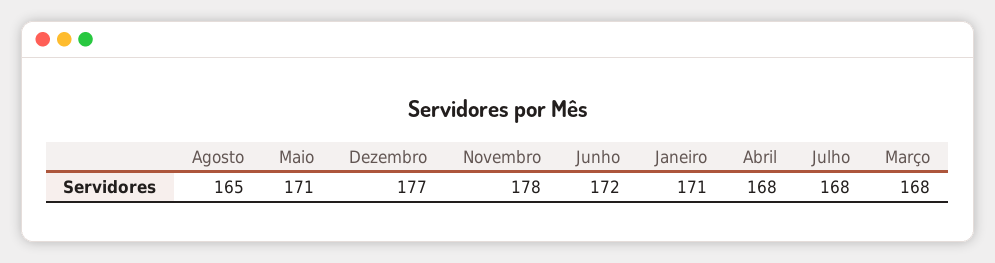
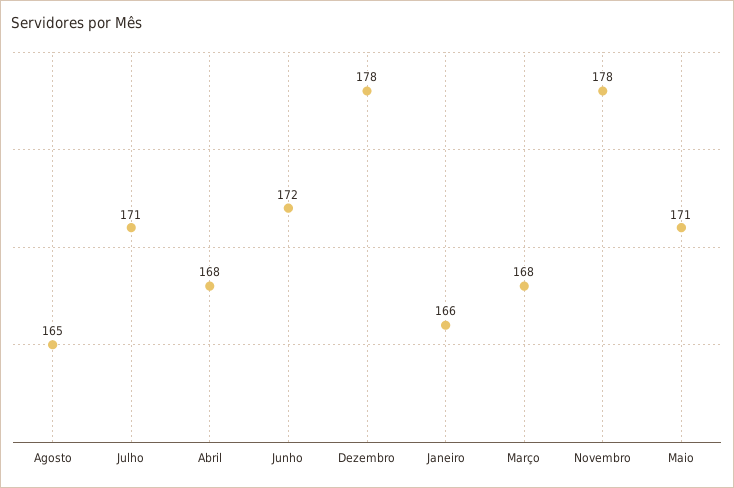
  {
    "Agosto": 165,
    "Maio": 171,
-   "Dezembro": 177,
+   "Dezembro": 178,
    "Novembro": 178,
    "Junho": 172,
-   "Janeiro": 171,
+   "Janeiro": 166,
    "Abril": 168,
-   "Julho": 168,
+   "Julho": 171,
    "Março": 168
  }

